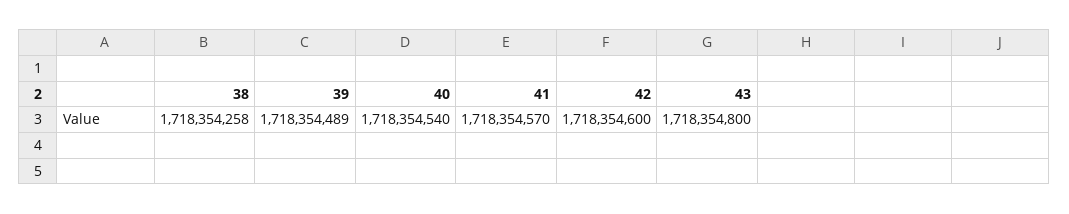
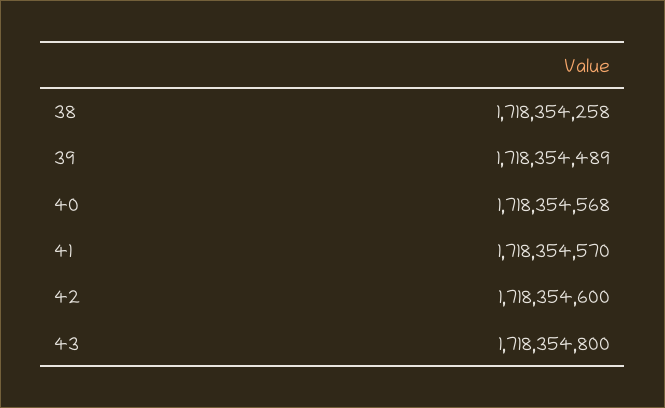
  {
    "38": 1718354258,
    "39": 1718354489,
-   "40": 1718354540,
+   "40": 1718354568,
    "41": 1718354570,
    "42": 1718354600,
    "43": 1718354800
  }

